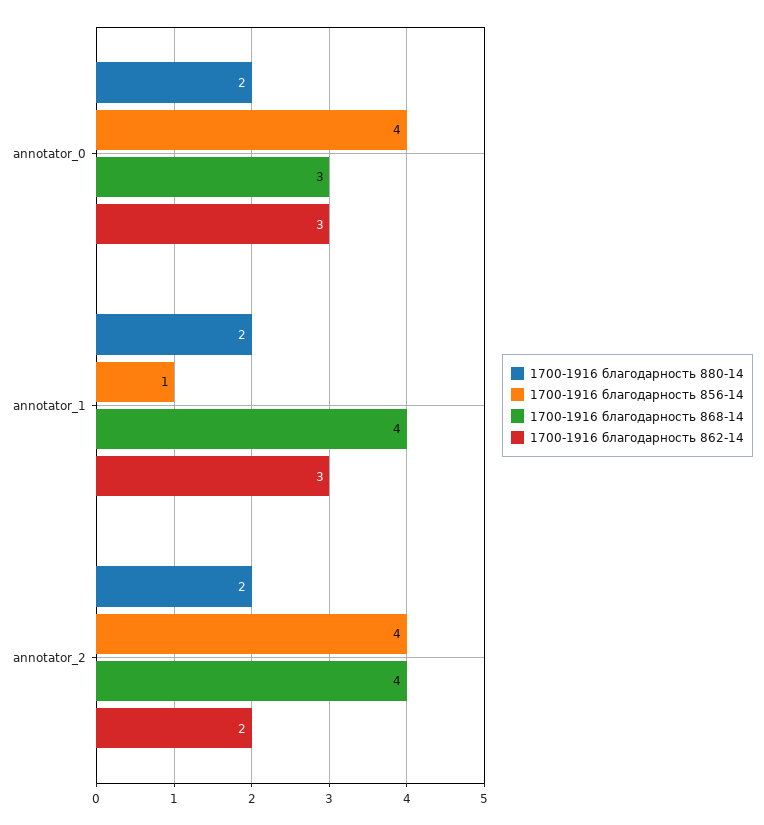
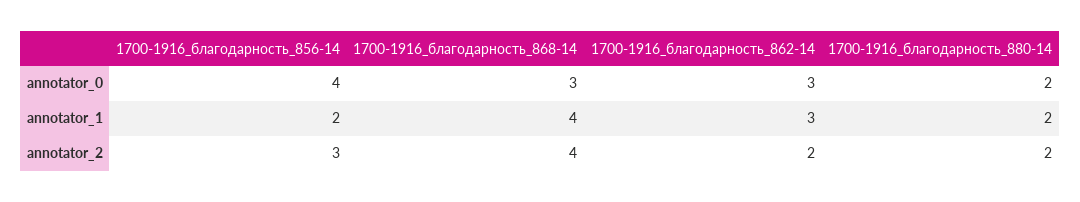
  {
    "1700-1916 благодарность 880-14": {
      "annotator_0": 2,
      "annotator_1": 2,
      "annotator_2": 2
    },
    "1700-1916 благодарность 856-14": {
      "annotator_0": 4,
-     "annotator_1": 1,
+     "annotator_1": 2,
-     "annotator_2": 4
+     "annotator_2": 3
    },
    "1700-1916 благодарность 868-14": {
      "annotator_0": 3,
      "annotator_1": 4,
      "annotator_2": 4
    },
    "1700-1916 благодарность 862-14": {
      "annotator_0": 3,
      "annotator_1": 3,
      "annotator_2": 2
    }
  }

